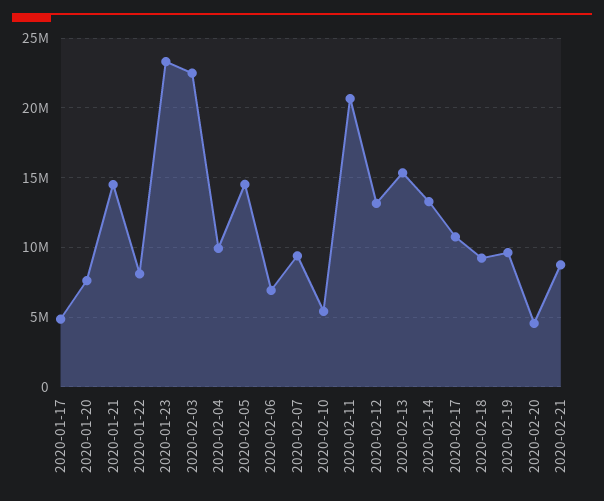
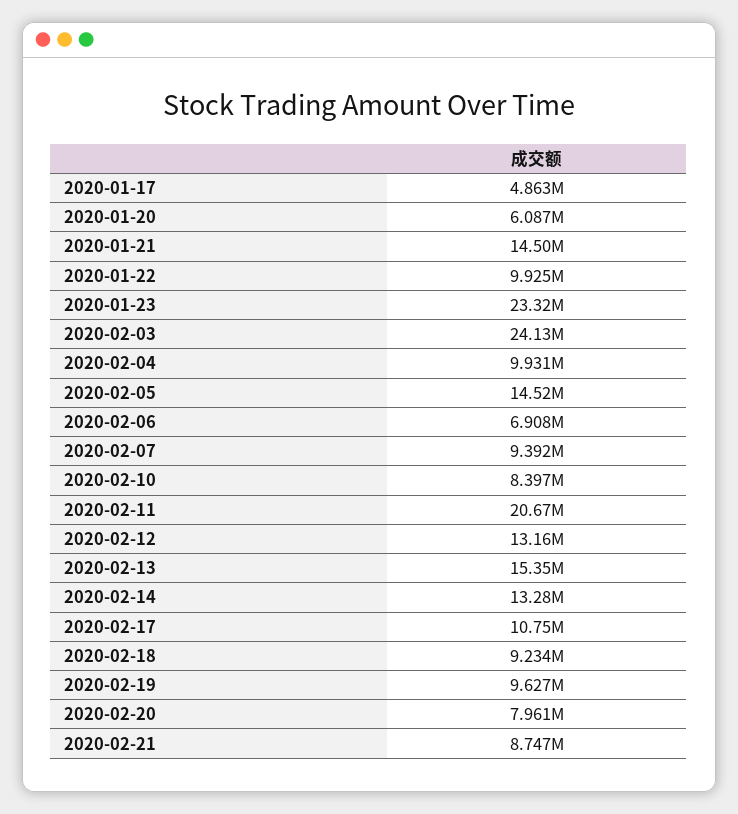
  {
    "2020-01-17": 4863000,
-   "2020-01-20": 7500000,
+   "2020-01-20": 6087000,
    "2020-01-21": 14500000,
-   "2020-01-22": 8000000,
+   "2020-01-22": 9925000,
    "2020-01-23": 23320000,
-   "2020-02-03": 22500000,
+   "2020-02-03": 24130000,
    "2020-02-04": 9931000,
    "2020-02-05": 14520000,
    "2020-02-06": 6908000,
    "2020-02-07": 9392000,
-   "2020-02-10": 5500000,
+   "2020-02-10": 8397000,
    "2020-02-11": 20670000,
    "2020-02-12": 13160000,
    "2020-02-13": 15350000,
    "2020-02-14": 13280000,
    "2020-02-17": 10750000,
    "2020-02-18": 9234000,
    "2020-02-19": 9627000,
-   "2020-02-20": 4500000,
+   "2020-02-20": 7961000,
    "2020-02-21": 8747000
  }

